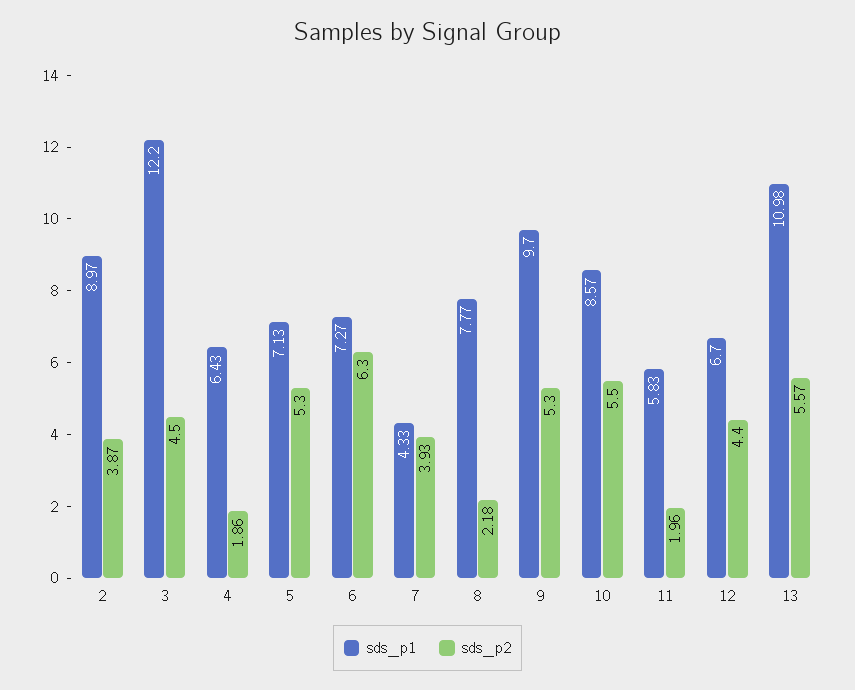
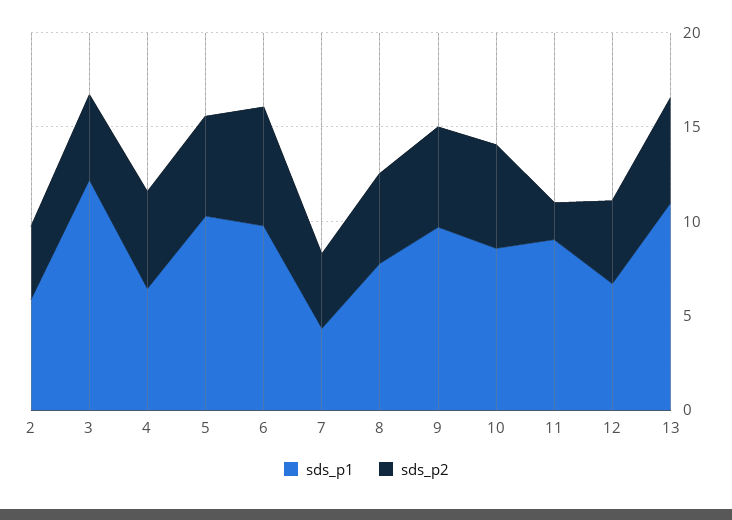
  {
    "sds_p1": {
-     "2": 8.97,
+     "2": 6,
      "3": 12.2,
      "4": 6.43,
-     "5": 7.13,
+     "5": 10,
-     "6": 7.27,
+     "6": 10,
      "7": 4.33,
      "8": 7.77,
      "9": 9.7,
      "10": 8.57,
-     "11": 5.83,
+     "11": 9,
      "12": 6.7,
      "13": 10.98
    },
    "sds_p2": {
      "2": 3.87,
      "3": 4.5,
-     "4": 1.86,
+     "4": 5,
      "5": 5.3,
      "6": 6.3,
      "7": 3.93,
-     "8": 2.18,
+     "8": 5,
      "9": 5.3,
      "10": 5.5,
      "11": 1.96,
      "12": 4.4,
      "13": 5.57
    }
  }

